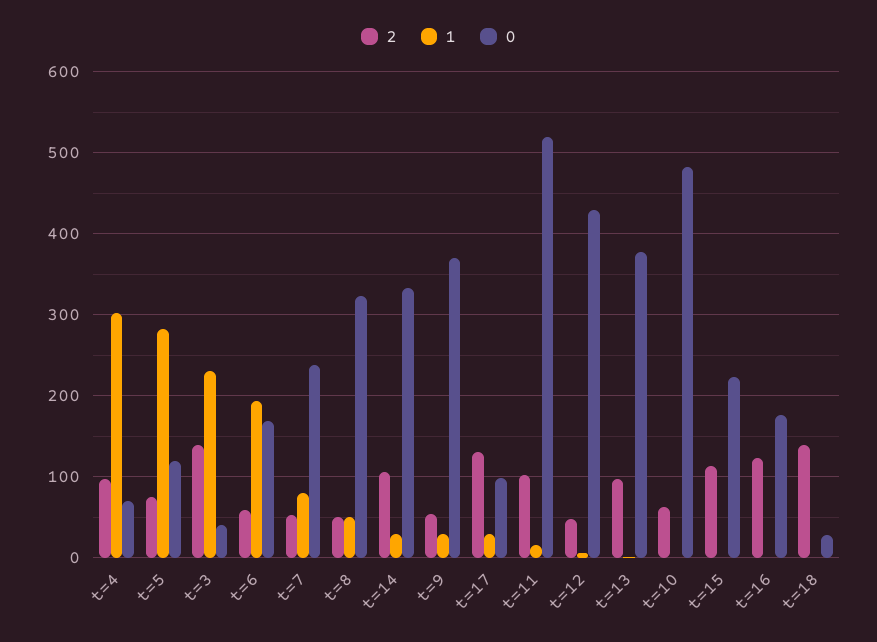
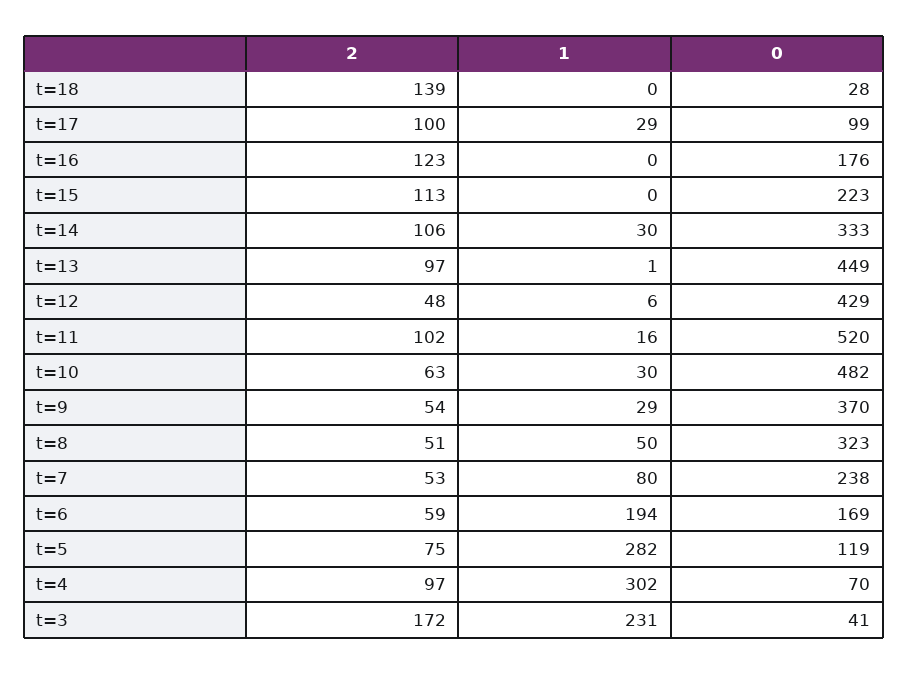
  {
    "2": {
      "t=4": 97,
      "t=5": 75,
-     "t=3": 140,
+     "t=3": 172,
      "t=6": 59,
      "t=7": 53,
      "t=8": 51,
      "t=14": 106,
      "t=9": 54,
-     "t=17": 130,
+     "t=17": 100,
      "t=11": 102,
      "t=12": 48,
      "t=13": 97,
      "t=10": 63,
      "t=15": 113,
      "t=16": 123,
      "t=18": 139
    },
    "1": {
      "t=4": 302,
      "t=5": 282,
      "t=3": 231,
      "t=6": 194,
      "t=7": 80,
      "t=8": 50,
      "t=14": 30,
      "t=9": 29,
      "t=17": 29,
      "t=11": 16,
      "t=12": 6,
      "t=13": 1,
-     "t=10": 0,
+     "t=10": 30,
      "t=15": 0,
      "t=16": 0,
      "t=18": 0
    },
    "0": {
      "t=4": 70,
      "t=5": 119,
      "t=3": 41,
      "t=6": 169,
      "t=7": 238,
      "t=8": 323,
      "t=14": 333,
      "t=9": 370,
      "t=17": 99,
      "t=11": 520,
      "t=12": 429,
-     "t=13": 380,
+     "t=13": 449,
      "t=10": 482,
      "t=15": 223,
      "t=16": 176,
      "t=18": 28
    }
  }

